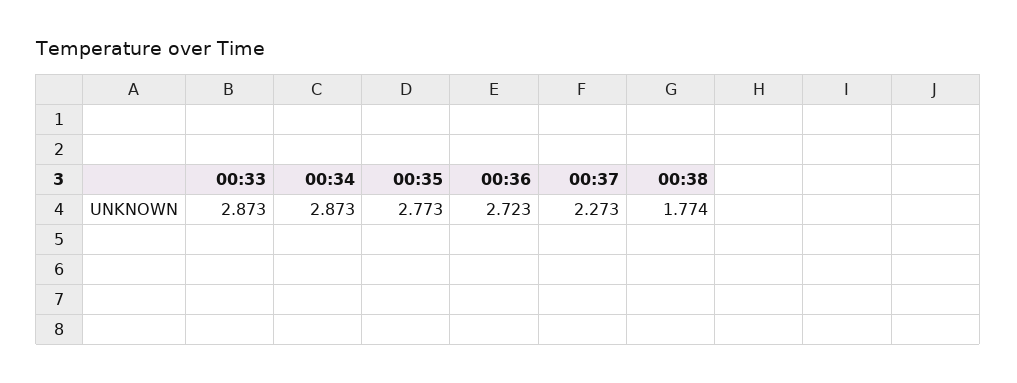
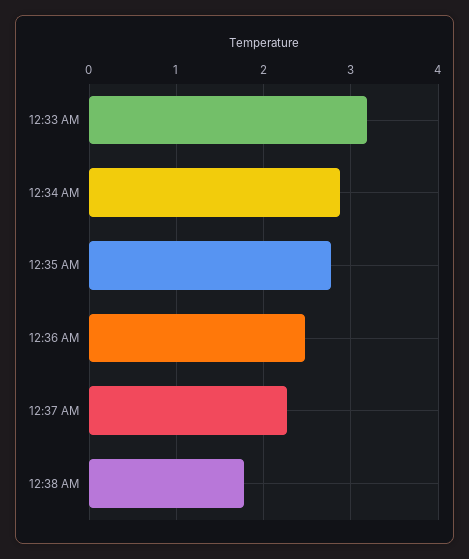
  {
-   "00:33": 2.873,
+   "00:33": 3.2,
    "00:34": 2.873,
    "00:35": 2.773,
-   "00:36": 2.723,
+   "00:36": 2.5,
    "00:37": 2.273,
    "00:38": 1.774
  }

